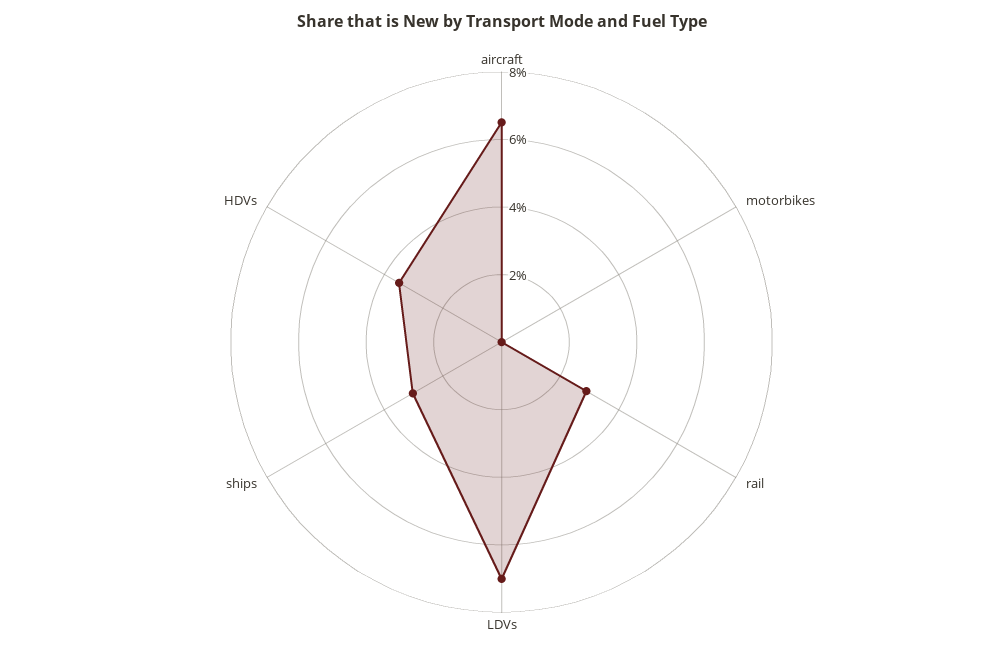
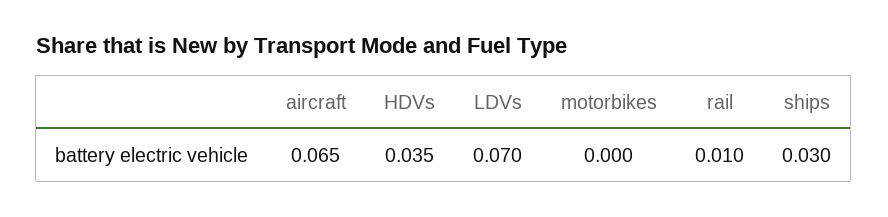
  {
    "aircraft": 0.065,
    "motorbikes": 0,
-   "rail": 0.03,
+   "rail": 0.01,
    "LDVs": 0.07,
    "ships": 0.03,
    "HDVs": 0.035
  }

